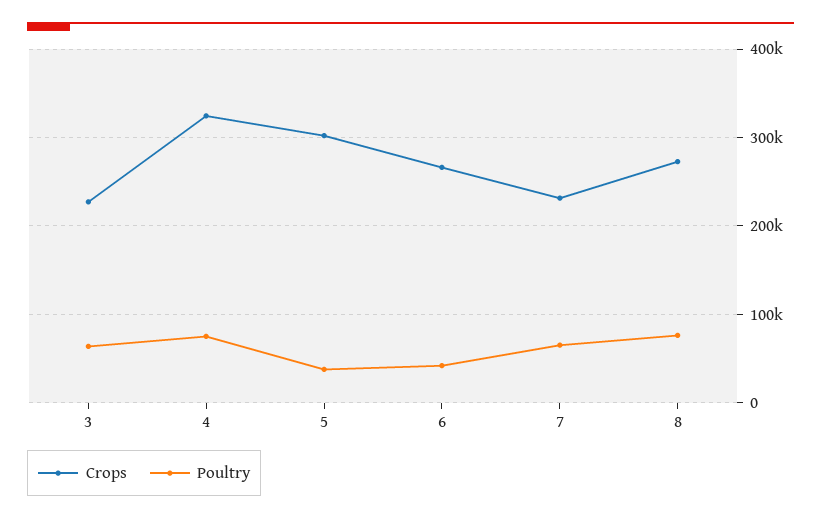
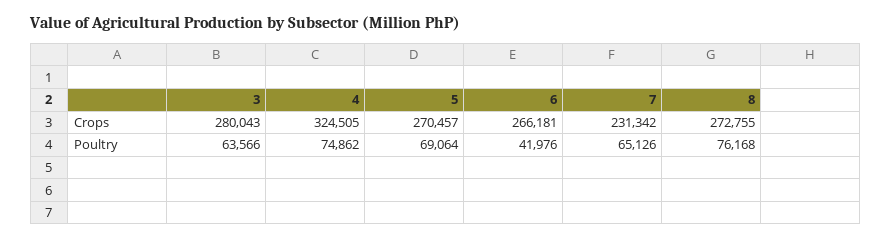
  {
    "Crops": {
-     "3": 230000,
+     "3": 280043,
      "4": 324505,
-     "5": 300000,
+     "5": 270457,
      "6": 266181,
      "7": 231342,
      "8": 272755
    },
    "Poultry": {
      "3": 63566,
      "4": 74862,
-     "5": 40000,
+     "5": 69064,
      "6": 41976,
      "7": 65126,
      "8": 76168
    }
  }

